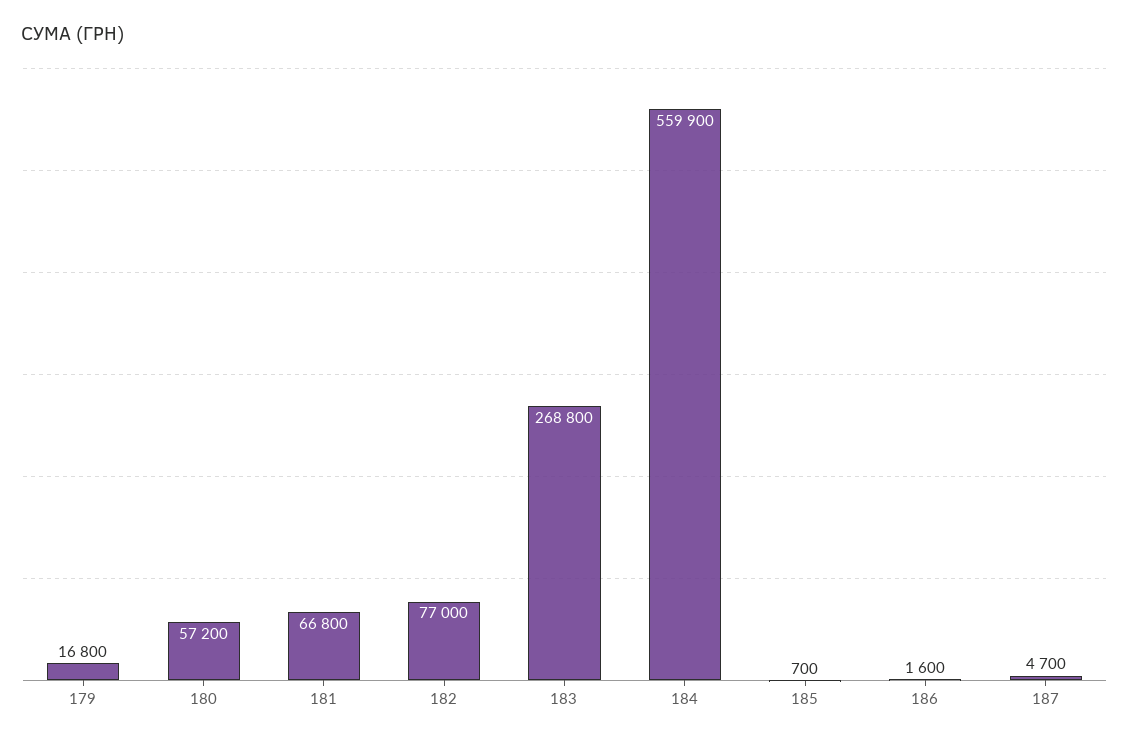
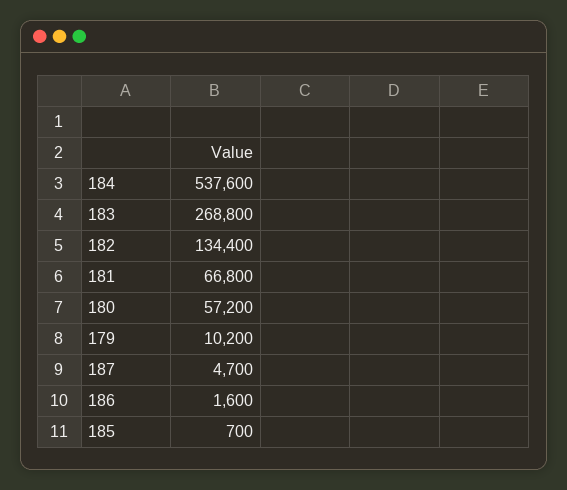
  {
-   "179": 16800,
+   "179": 10200,
    "180": 57200,
    "181": 66800,
-   "182": 77000,
+   "182": 134400,
    "183": 268800,
-   "184": 559900,
+   "184": 537600,
    "185": 700,
    "186": 1600,
    "187": 4700
  }

